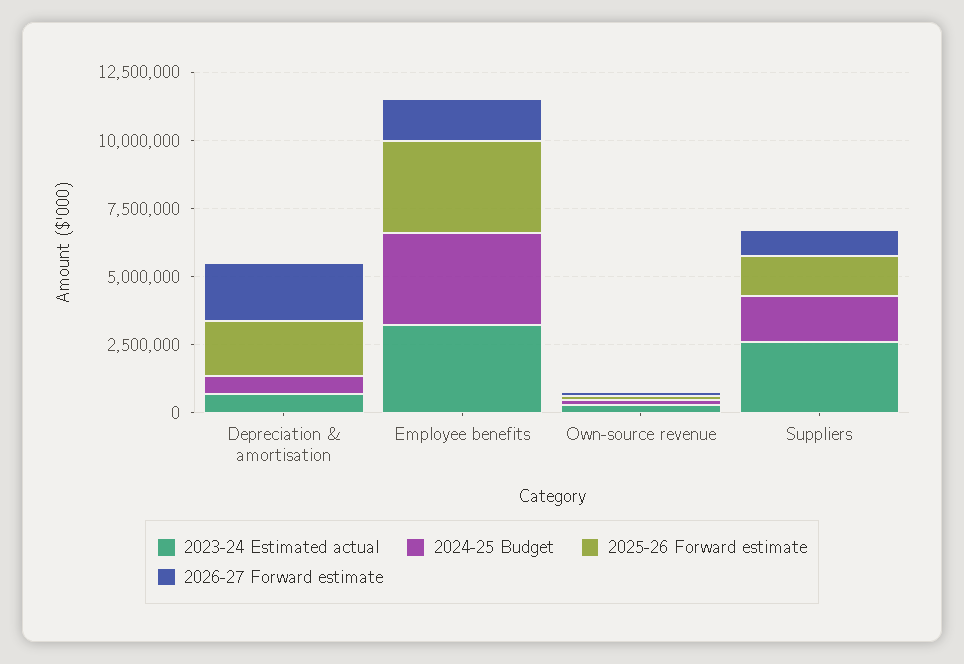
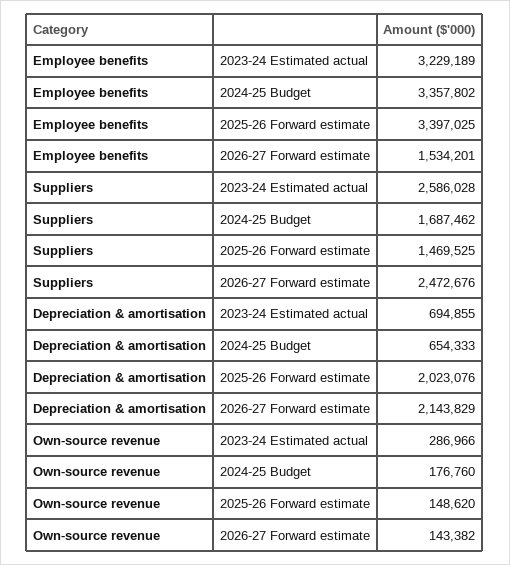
  {
    "2023-24 Estimated actual": {
      "Depreciation & amortisation": 694855,
      "Employee benefits": 3229189,
      "Own-source revenue": 286966,
      "Suppliers": 2586028
    },
    "2024-25 Budget": {
      "Depreciation & amortisation": 654333,
      "Employee benefits": 3357802,
      "Own-source revenue": 176760,
      "Suppliers": 1687462
    },
    "2025-26 Forward estimate": {
      "Depreciation & amortisation": 2023076,
      "Employee benefits": 3397025,
      "Own-source revenue": 148620,
      "Suppliers": 1469525
    },
    "2026-27 Forward estimate": {
      "Depreciation & amortisation": 2143829,
      "Employee benefits": 1534201,
      "Own-source revenue": 143382,
-     "Suppliers": 1000000
+     "Suppliers": 2472676
    }
  }

